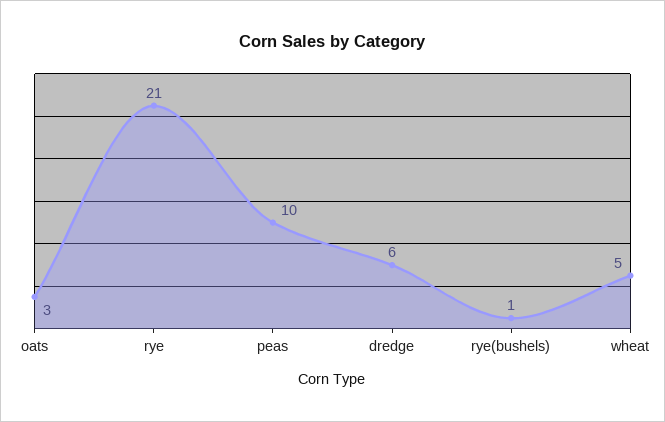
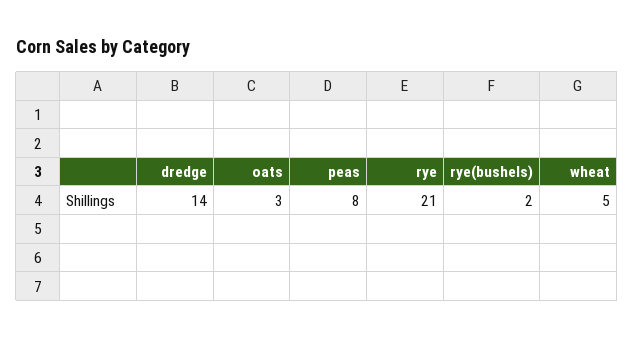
  {
    "oats": 3,
    "rye": 21,
-   "peas": 10,
+   "peas": 8,
-   "dredge": 6,
+   "dredge": 14,
-   "rye(bushels)": 1,
+   "rye(bushels)": 2,
    "wheat": 5
  }

